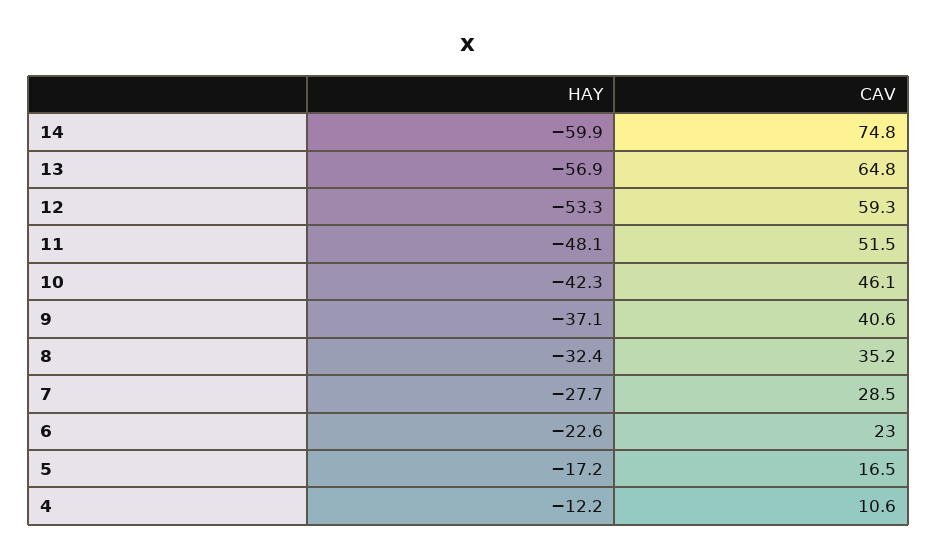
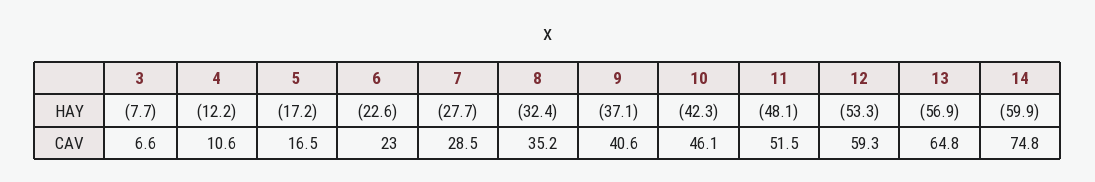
  {
    "HAY": {
      "14": -59.9,
      "13": -56.9,
      "12": -53.3,
      "11": -48.1,
      "10": -42.3,
      "9": -37.1,
      "8": -32.4,
      "7": -27.7,
      "6": -22.6,
      "5": -17.2,
-     "4": -12.2
+     "4": -12.2,
+     "3": -7.7
    },
    "CAV": {
      "14": 74.8,
      "13": 64.8,
      "12": 59.3,
      "11": 51.5,
      "10": 46.1,
      "9": 40.6,
      "8": 35.2,
      "7": 28.5,
      "6": 23,
      "5": 16.5,
-     "4": 10.6
+     "4": 10.6,
+     "3": 6.6
    }
  }

